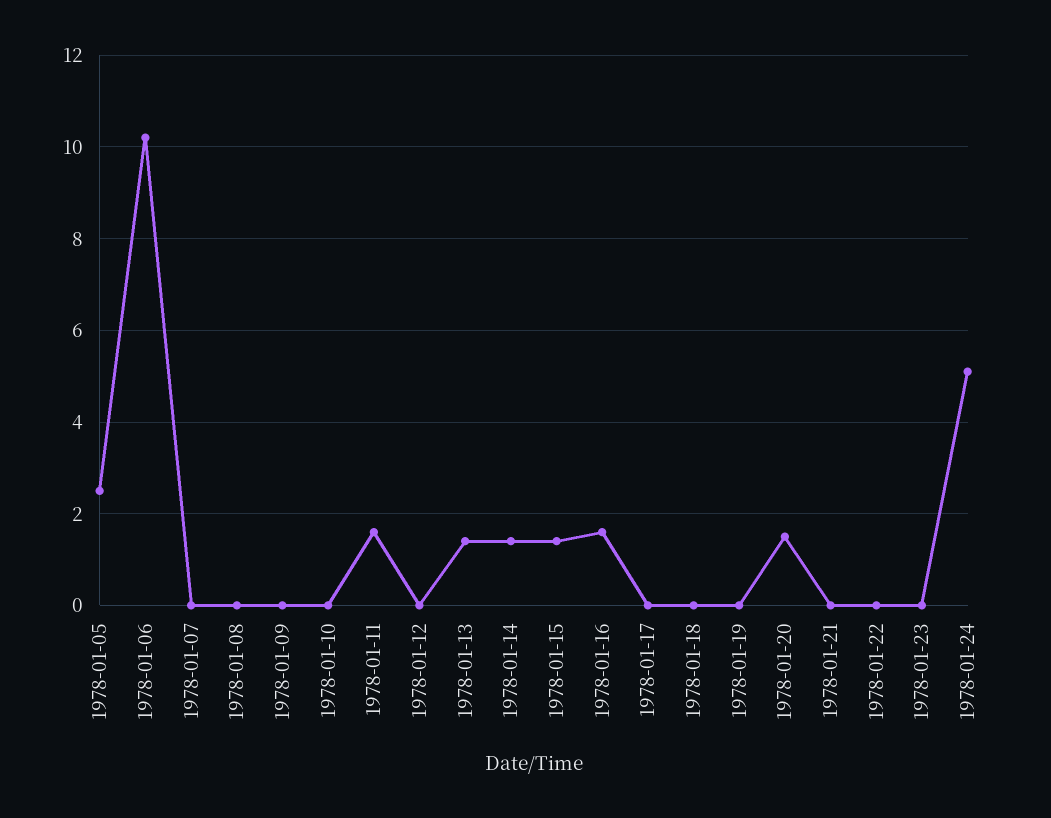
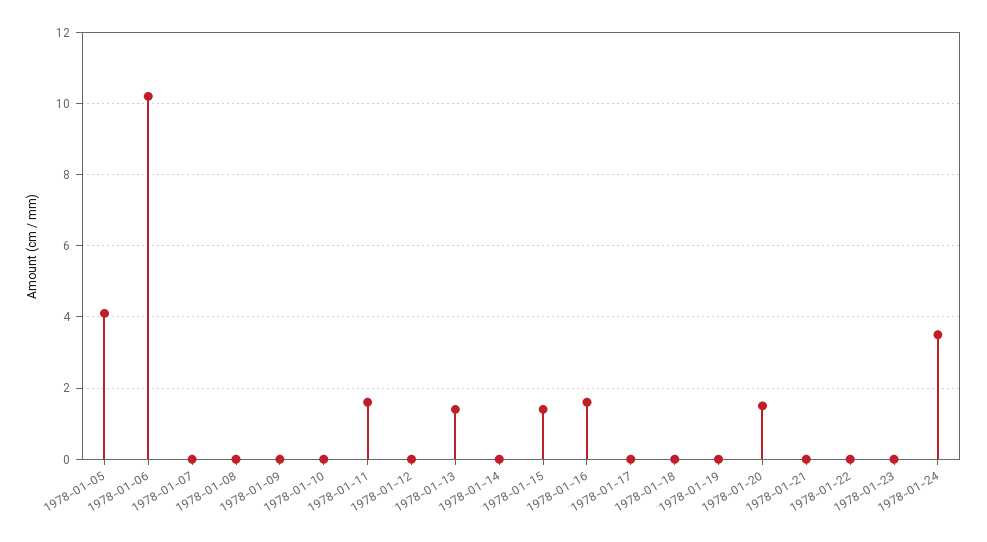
  {
-   "1978-01-05": 2.5,
+   "1978-01-05": 4,
    "1978-01-06": 10,
    "1978-01-07": 0,
    "1978-01-08": 0,
    "1978-01-09": 0,
    "1978-01-10": 0,
    "1978-01-11": 1.5,
    "1978-01-12": 0,
    "1978-01-13": 1.5,
-   "1978-01-14": 1.5,
+   "1978-01-14": 0,
    "1978-01-15": 1.5,
    "1978-01-16": 1.5,
    "1978-01-17": 0,
    "1978-01-18": 0,
    "1978-01-19": 0,
    "1978-01-20": 1.5,
    "1978-01-21": 0,
    "1978-01-22": 0,
    "1978-01-23": 0,
-   "1978-01-24": 5
+   "1978-01-24": 3.5
  }

